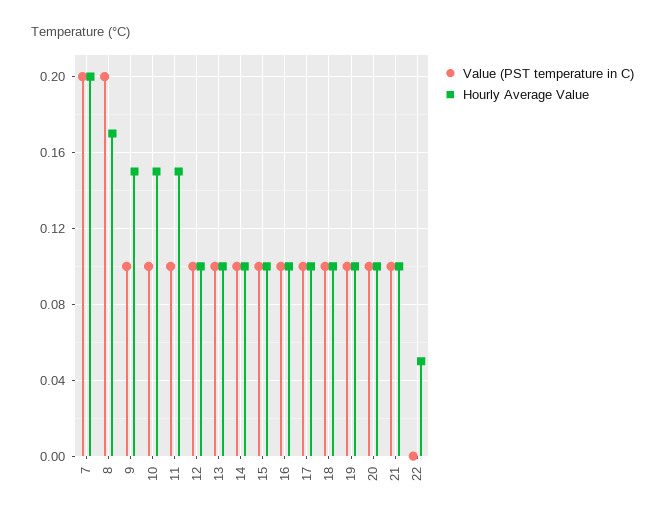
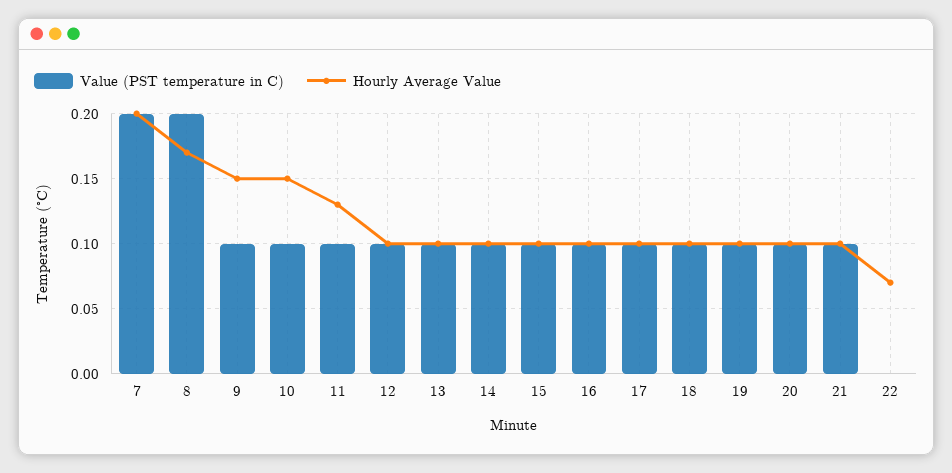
  {
    "Value (PST temperature in C)": {
      "7": 0.2,
      "8": 0.2,
      "9": 0.1,
      "10": 0.1,
      "11": 0.1,
      "12": 0.1,
      "13": 0.1,
      "14": 0.1,
      "15": 0.1,
      "16": 0.1,
      "17": 0.1,
      "18": 0.1,
      "19": 0.1,
      "20": 0.1,
      "21": 0.1,
      "22": 0
    },
    "Hourly Average Value": {
      "7": 0.2,
      "8": 0.17,
      "9": 0.15,
      "10": 0.15,
-     "11": 0.15,
+     "11": 0.13,
      "12": 0.1,
      "13": 0.1,
      "14": 0.1,
      "15": 0.1,
      "16": 0.1,
      "17": 0.1,
      "18": 0.1,
      "19": 0.1,
      "20": 0.1,
      "21": 0.1,
-     "22": 0.05
+     "22": 0.07
    }
  }

